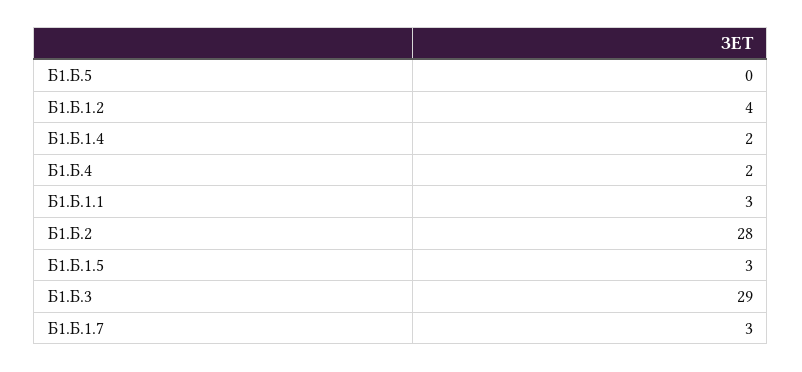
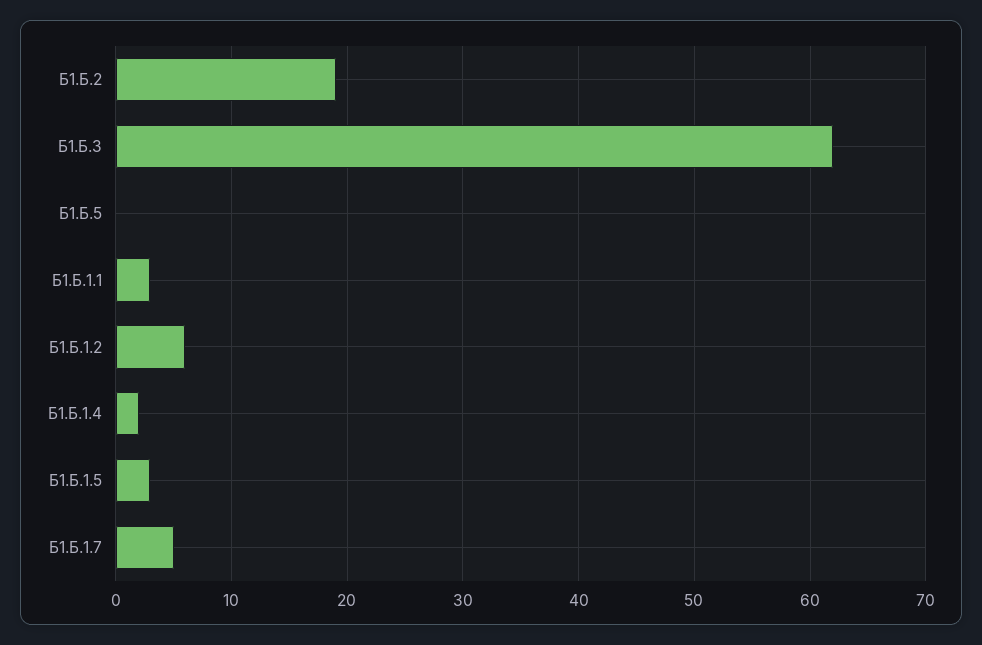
  {
    "Б1.Б.5": 0,
-   "Б1.Б.1.2": 4,
+   "Б1.Б.1.2": 6,
    "Б1.Б.1.4": 2,
-   "Б1.Б.4": 2,
    "Б1.Б.1.1": 3,
-   "Б1.Б.2": 28,
+   "Б1.Б.2": 19,
    "Б1.Б.1.5": 3,
-   "Б1.Б.3": 29,
+   "Б1.Б.3": 62,
-   "Б1.Б.1.7": 3
+   "Б1.Б.1.7": 5
  }

